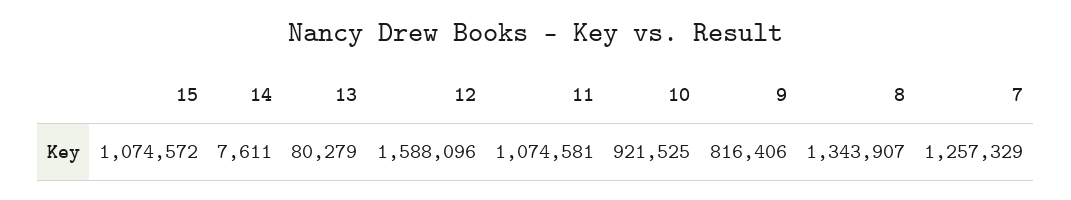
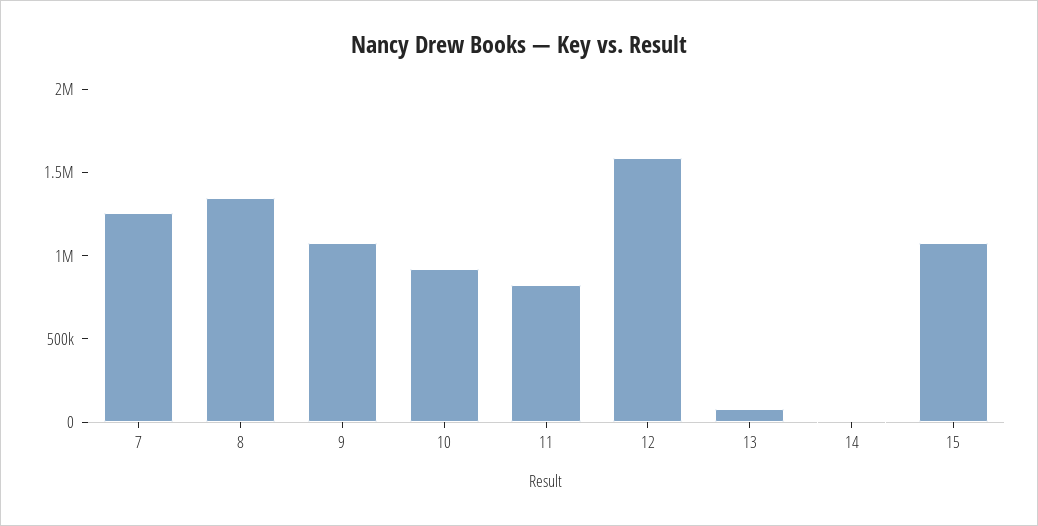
  {
    "15": 1074572,
    "14": 7611,
    "13": 80279,
    "12": 1588096,
-   "11": 1074581,
+   "11": 800000,
    "10": 921525,
-   "9": 816406,
+   "9": 1100000,
    "8": 1343907,
    "7": 1257329
  }

